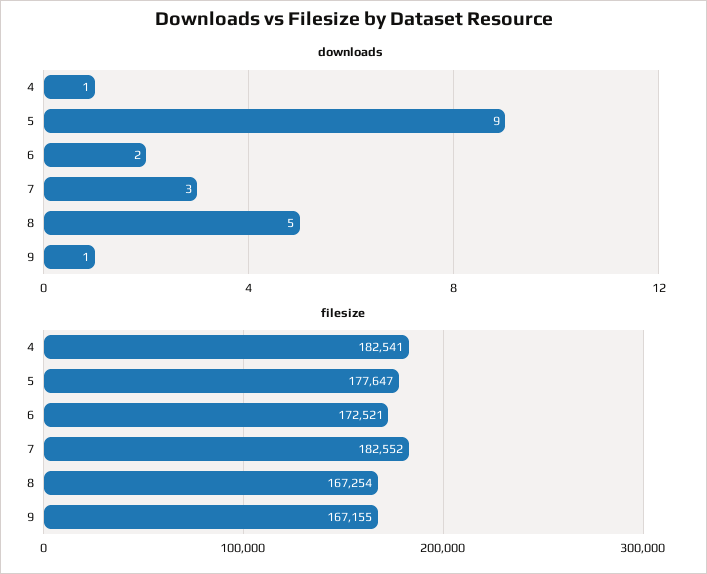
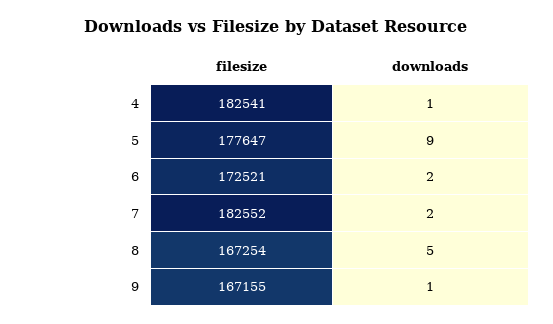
  {
    "downloads": {
      "4": 1,
      "5": 9,
      "6": 2,
-     "7": 3,
+     "7": 2,
      "8": 5,
      "9": 1
    },
    "filesize": {
      "4": 182541,
      "5": 177647,
      "6": 172521,
      "7": 182552,
      "8": 167254,
      "9": 167155
    }
  }

